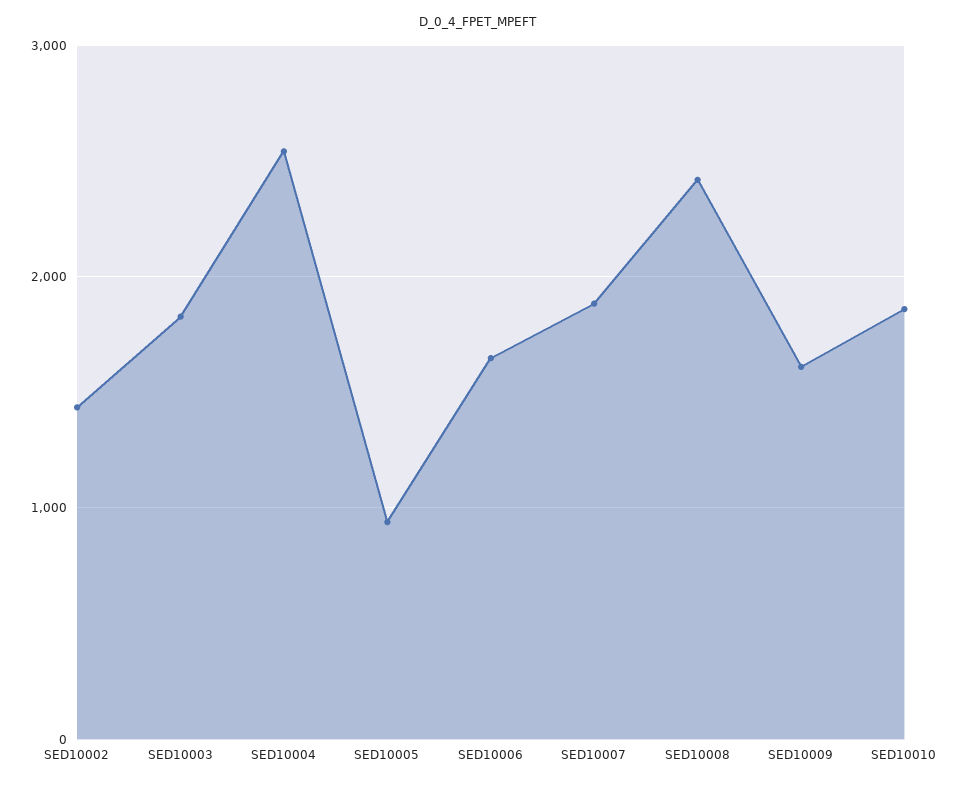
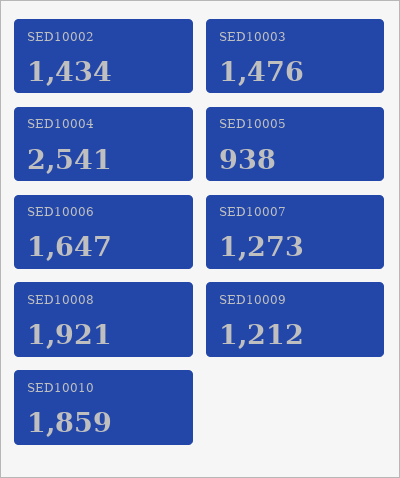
  {
    "SED10002": 1434,
-   "SED10003": 1800,
+   "SED10003": 1476,
    "SED10004": 2541,
    "SED10005": 938,
    "SED10006": 1647,
-   "SED10007": 1900,
+   "SED10007": 1273,
-   "SED10008": 2400,
+   "SED10008": 1921,
-   "SED10009": 1600,
+   "SED10009": 1212,
    "SED10010": 1859
  }

